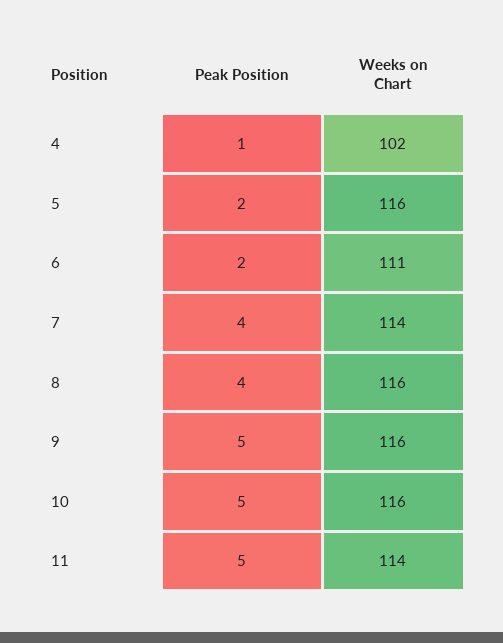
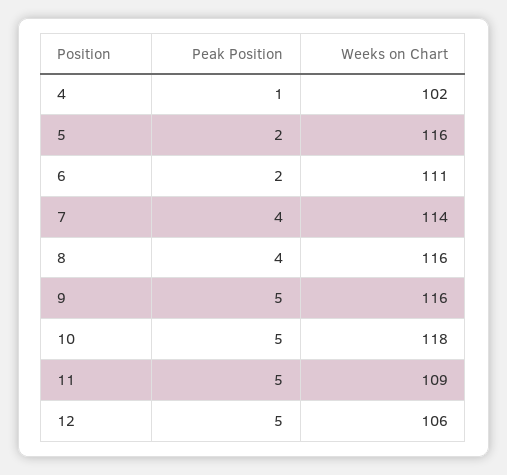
  {
    "Peak Position": {
      "4": 1,
      "5": 2,
      "6": 2,
      "7": 4,
      "8": 4,
      "9": 5,
      "10": 5,
-     "11": 5
+     "11": 5,
+     "12": 5
    },
    "Weeks on Chart": {
      "4": 102,
      "5": 116,
      "6": 111,
      "7": 114,
      "8": 116,
      "9": 116,
-     "10": 116,
+     "10": 118,
-     "11": 114
+     "11": 109,
+     "12": 106
    }
  }

